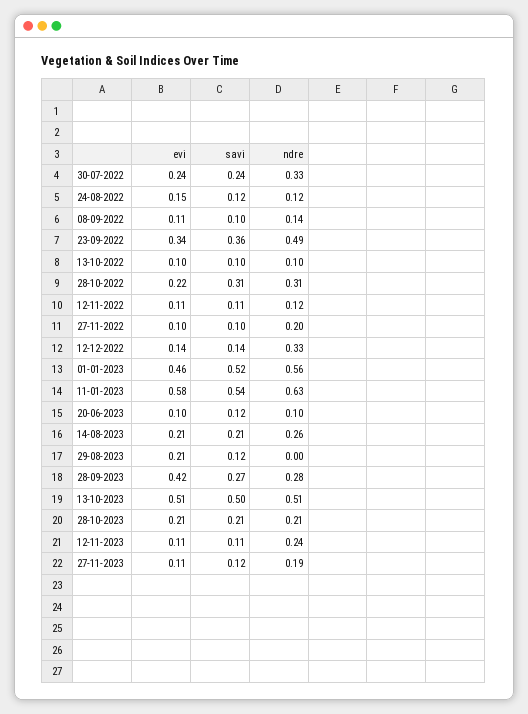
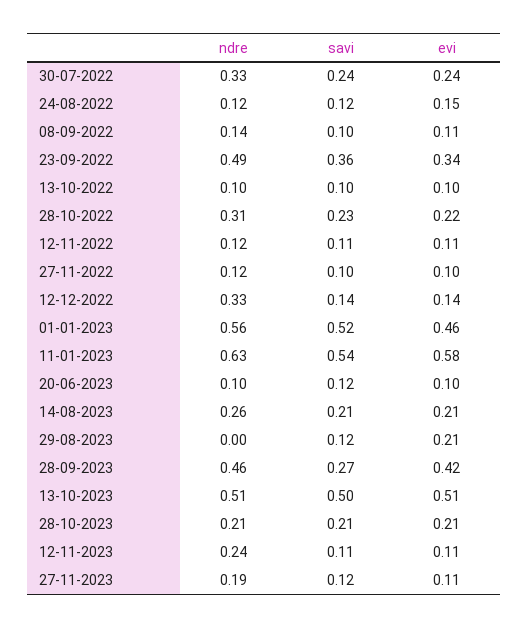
  {
    "evi": {
      "30-07-2022": 0.24,
      "24-08-2022": 0.15,
      "08-09-2022": 0.11,
      "23-09-2022": 0.34,
      "13-10-2022": 0.1,
      "28-10-2022": 0.22,
      "12-11-2022": 0.11,
      "27-11-2022": 0.1,
      "12-12-2022": 0.14,
      "01-01-2023": 0.46,
      "11-01-2023": 0.58,
      "20-06-2023": 0.1,
      "14-08-2023": 0.21,
      "29-08-2023": 0.21,
      "28-09-2023": 0.42,
      "13-10-2023": 0.51,
      "28-10-2023": 0.21,
      "12-11-2023": 0.11,
      "27-11-2023": 0.11
    },
    "savi": {
      "30-07-2022": 0.24,
      "24-08-2022": 0.12,
      "08-09-2022": 0.1,
      "23-09-2022": 0.36,
      "13-10-2022": 0.1,
-     "28-10-2022": 0.31,
+     "28-10-2022": 0.23,
      "12-11-2022": 0.11,
      "27-11-2022": 0.1,
      "12-12-2022": 0.14,
      "01-01-2023": 0.52,
      "11-01-2023": 0.54,
      "20-06-2023": 0.12,
      "14-08-2023": 0.21,
      "29-08-2023": 0.12,
      "28-09-2023": 0.27,
      "13-10-2023": 0.5,
      "28-10-2023": 0.21,
      "12-11-2023": 0.11,
      "27-11-2023": 0.12
    },
    "ndre": {
      "30-07-2022": 0.33,
      "24-08-2022": 0.12,
      "08-09-2022": 0.14,
      "23-09-2022": 0.49,
      "13-10-2022": 0.1,
      "28-10-2022": 0.31,
      "12-11-2022": 0.12,
-     "27-11-2022": 0.2,
+     "27-11-2022": 0.12,
      "12-12-2022": 0.33,
      "01-01-2023": 0.56,
      "11-01-2023": 0.63,
      "20-06-2023": 0.1,
      "14-08-2023": 0.26,
      "29-08-2023": 0,
-     "28-09-2023": 0.28,
+     "28-09-2023": 0.46,
      "13-10-2023": 0.51,
      "28-10-2023": 0.21,
      "12-11-2023": 0.24,
      "27-11-2023": 0.19
    }
  }

